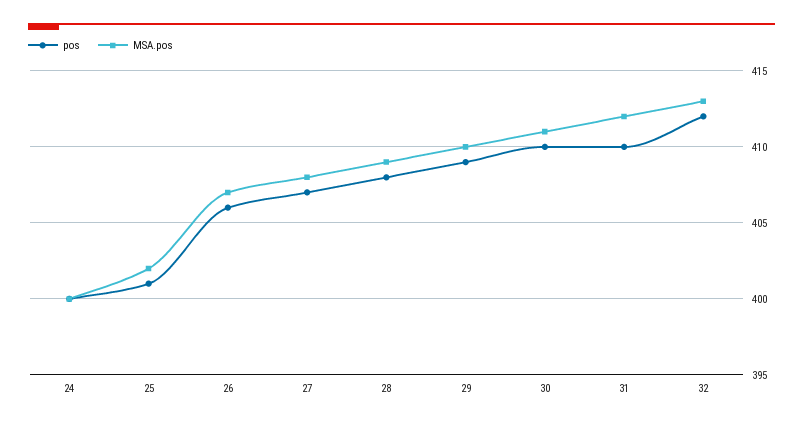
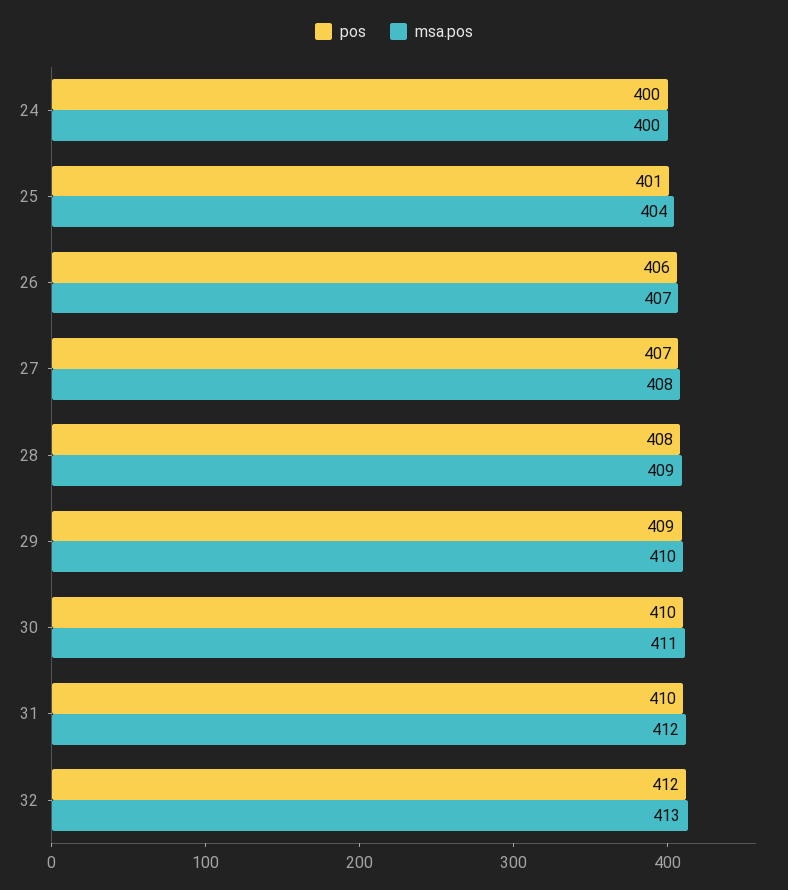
  {
    "pos": {
      "24": 400,
      "25": 401,
      "26": 406,
      "27": 407,
      "28": 408,
      "29": 409,
      "30": 410,
      "31": 410,
      "32": 412
    },
    "MSA.pos": {
      "24": 400,
-     "25": 402,
+     "25": 404,
      "26": 407,
      "27": 408,
      "28": 409,
      "29": 410,
      "30": 411,
      "31": 412,
      "32": 413
    }
  }

